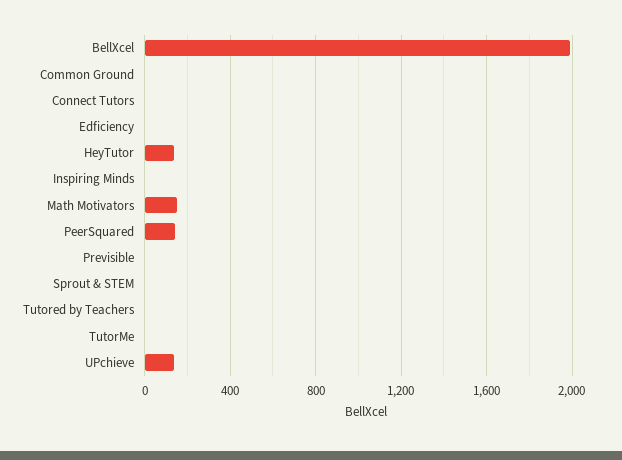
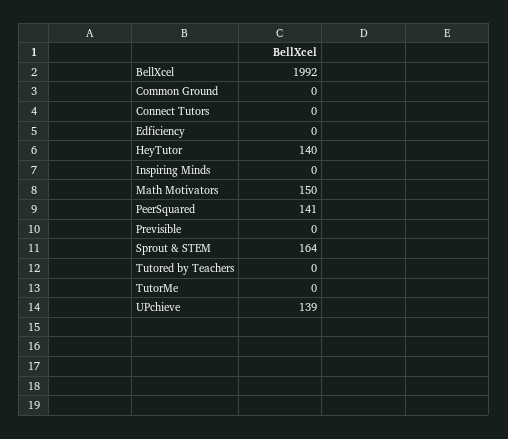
  {
    "BellXcel": 1992,
    "Common Ground": 0,
    "Connect Tutors": 0,
    "Edficiency": 0,
    "HeyTutor": 140,
    "Inspiring Minds": 0,
    "Math Motivators": 150,
    "PeerSquared": 141,
    "Previsible": 0,
-   "Sprout & STEM": 0,
+   "Sprout & STEM": 164,
    "Tutored by Teachers": 0,
    "TutorMe": 0,
    "UPchieve": 139
  }

